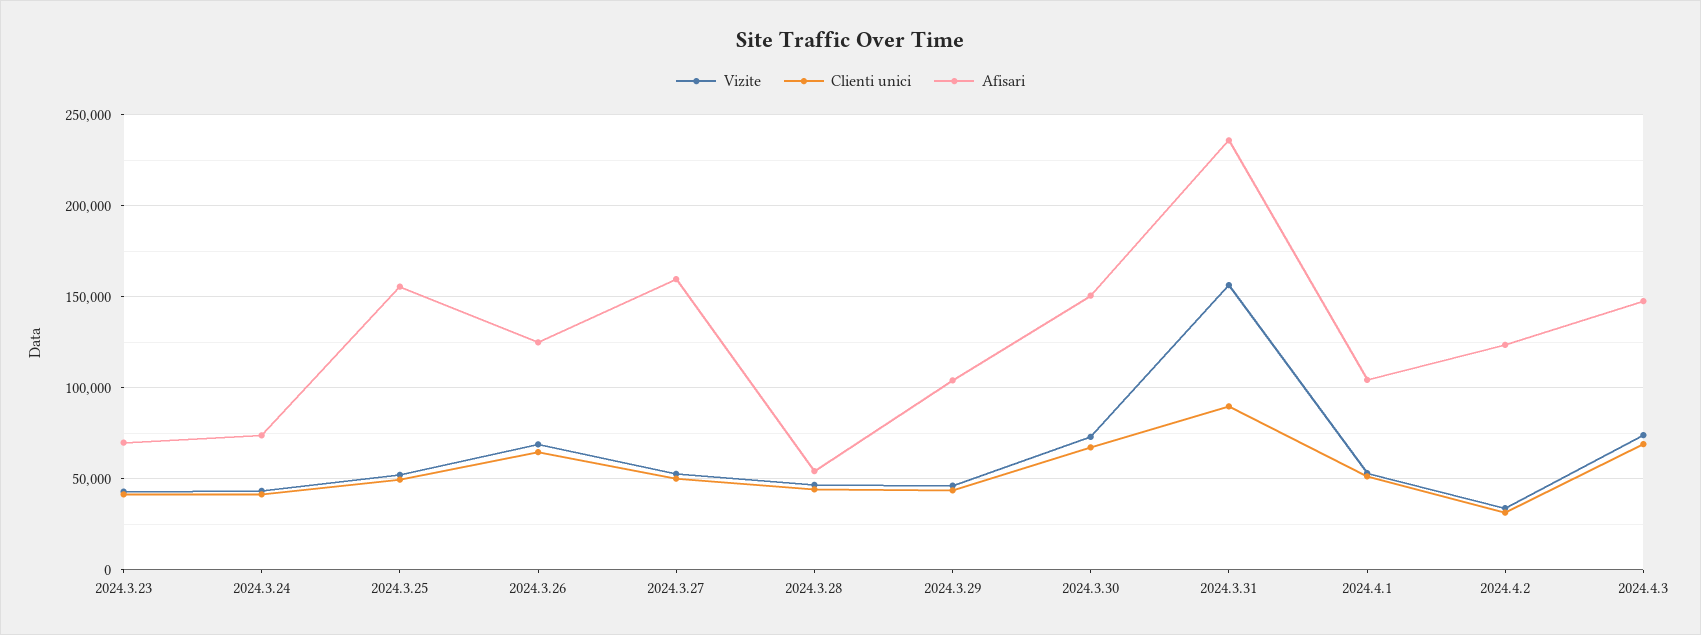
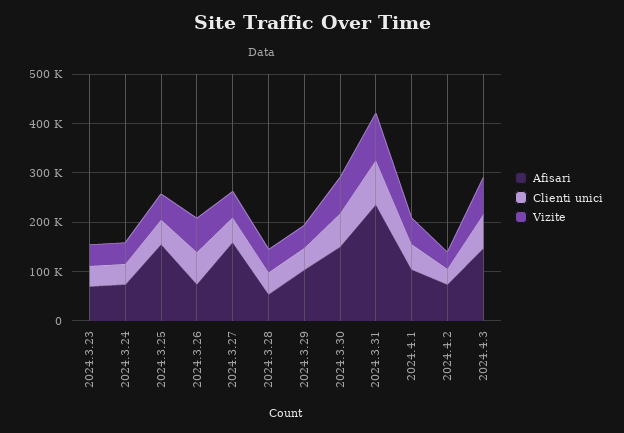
  {
    "Vizite": {
      "2024.3.23": 45000,
      "2024.3.24": 45000,
      "2024.3.25": 50000,
      "2024.3.26": 70000,
      "2024.3.27": 55000,
      "2024.3.28": 45000,
      "2024.3.29": 45000,
      "2024.3.30": 75000,
-     "2024.3.31": 155000,
+     "2024.3.31": 100000,
      "2024.4.1": 55000,
      "2024.4.2": 35000,
      "2024.4.3": 75000
    },
    "Clienti unici": {
      "2024.3.23": 40000,
      "2024.3.24": 40000,
      "2024.3.25": 50000,
      "2024.3.26": 65000,
      "2024.3.27": 50000,
      "2024.3.28": 45000,
      "2024.3.29": 45000,
      "2024.3.30": 65000,
      "2024.3.31": 90000,
      "2024.4.1": 50000,
      "2024.4.2": 30000,
      "2024.4.3": 70000
    },
    "Afisari": {
      "2024.3.23": 70000,
      "2024.3.24": 75000,
      "2024.3.25": 155000,
-     "2024.3.26": 125000,
+     "2024.3.26": 80000,
      "2024.3.27": 160000,
      "2024.3.28": 55000,
      "2024.3.29": 105000,
      "2024.3.30": 150000,
      "2024.3.31": 235000,
      "2024.4.1": 105000,
-     "2024.4.2": 125000,
+     "2024.4.2": 80000,
      "2024.4.3": 150000
    }
  }

